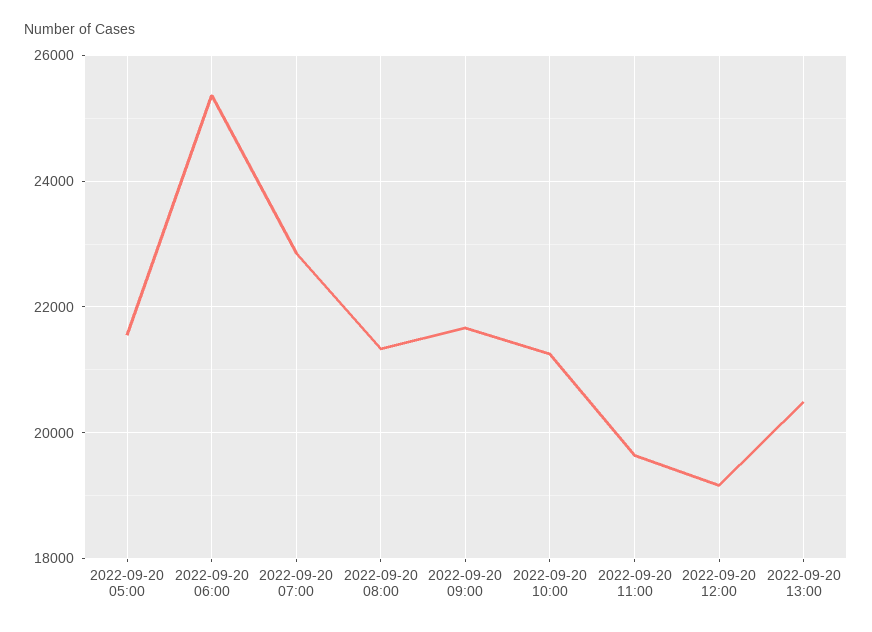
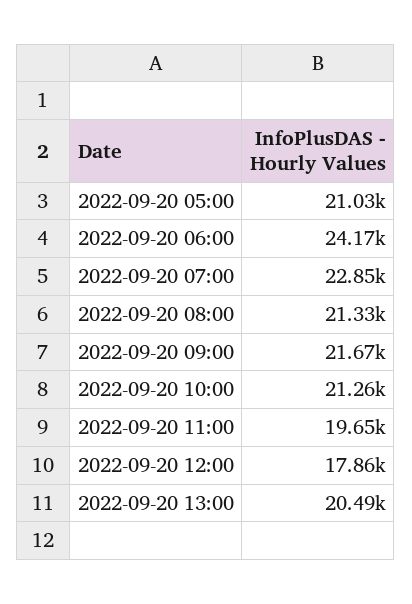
  {
-   "2022-09-20 05:00": 21600,
+   "2022-09-20 05:00": 21030,
-   "2022-09-20 06:00": 25400,
+   "2022-09-20 06:00": 24170,
    "2022-09-20 07:00": 22850,
    "2022-09-20 08:00": 21330,
    "2022-09-20 09:00": 21670,
    "2022-09-20 10:00": 21260,
    "2022-09-20 11:00": 19650,
-   "2022-09-20 12:00": 19200,
+   "2022-09-20 12:00": 17860,
    "2022-09-20 13:00": 20490
  }

